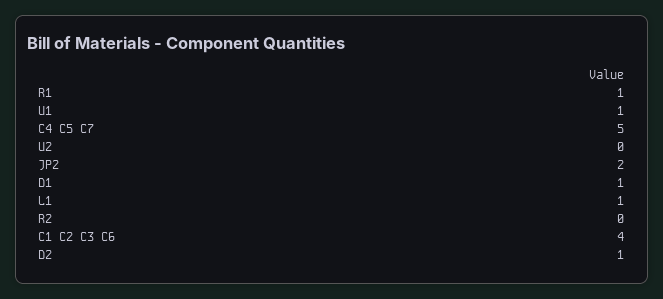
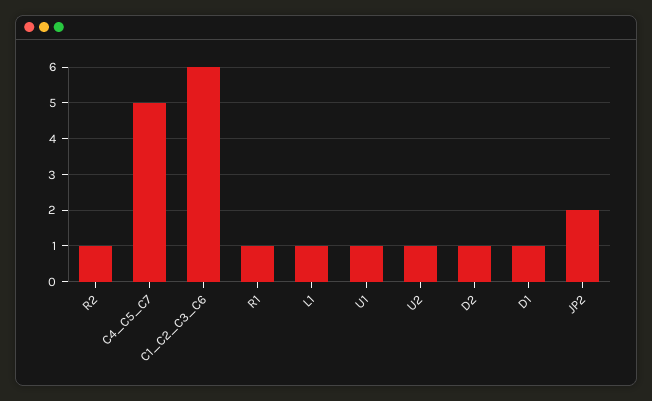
  {
    "R1": 1,
    "U1": 1,
    "C4 C5 C7": 5,
-   "U2": 0,
+   "U2": 1,
    "JP2": 2,
    "D1": 1,
    "L1": 1,
-   "R2": 0,
+   "R2": 1,
-   "C1 C2 C3 C6": 4,
+   "C1 C2 C3 C6": 6,
    "D2": 1
  }

